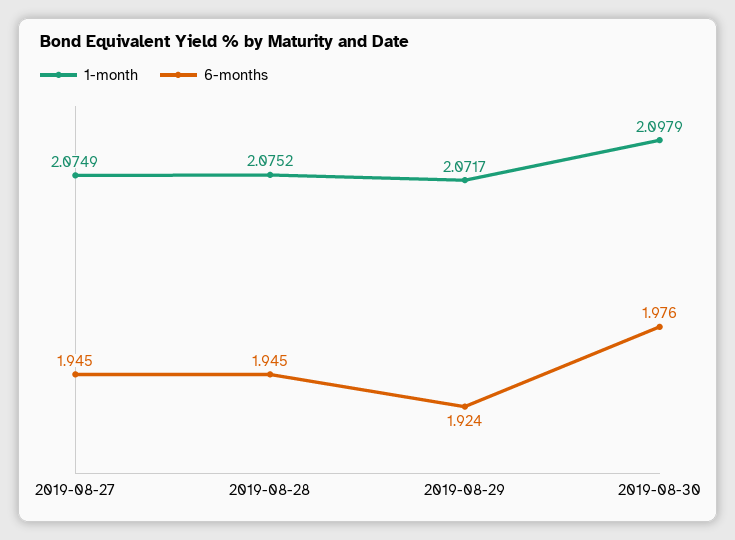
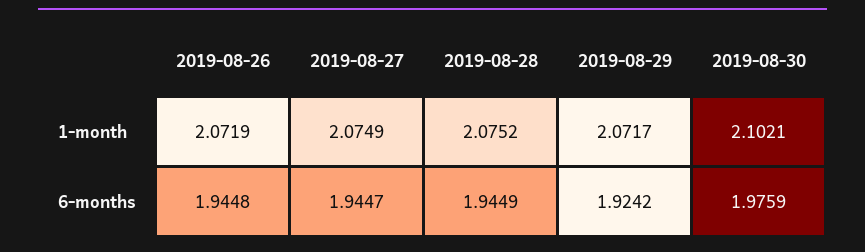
  {
    "1-month": {
      "2019-08-27": 2.0749,
      "2019-08-28": 2.0752,
      "2019-08-29": 2.0717,
-     "2019-08-30": 2.0979
+     "2019-08-30": 2.1021,
+     "2019-08-26": 2.0719
    },
    "6-months": {
      "2019-08-27": 1.9447,
      "2019-08-28": 1.9449,
      "2019-08-29": 1.9242,
-     "2019-08-30": 1.9759
+     "2019-08-30": 1.9759,
+     "2019-08-26": 1.9448
    }
  }

